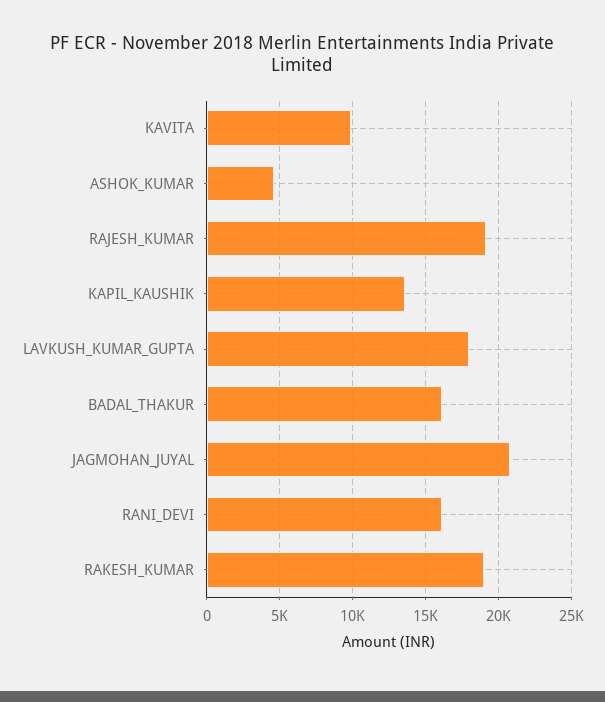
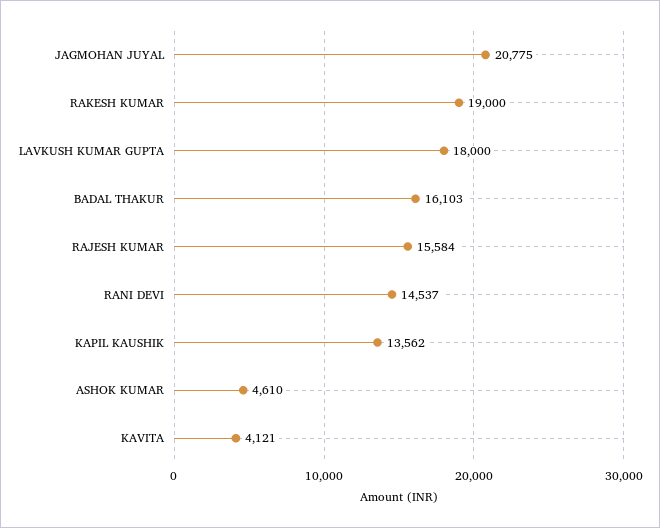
  {
-   "KAVITA": 10000,
+   "KAVITA": 4121,
    "ASHOK_KUMAR": 4610,
-   "RAJESH_KUMAR": 19000,
+   "RAJESH_KUMAR": 15584,
    "KAPIL_KAUSHIK": 13562,
    "LAVKUSH_KUMAR_GUPTA": 18000,
    "BADAL_THAKUR": 16103,
    "JAGMOHAN_JUYAL": 20775,
-   "RANI_DEVI": 16000,
+   "RANI_DEVI": 14537,
    "RAKESH_KUMAR": 19000
  }

